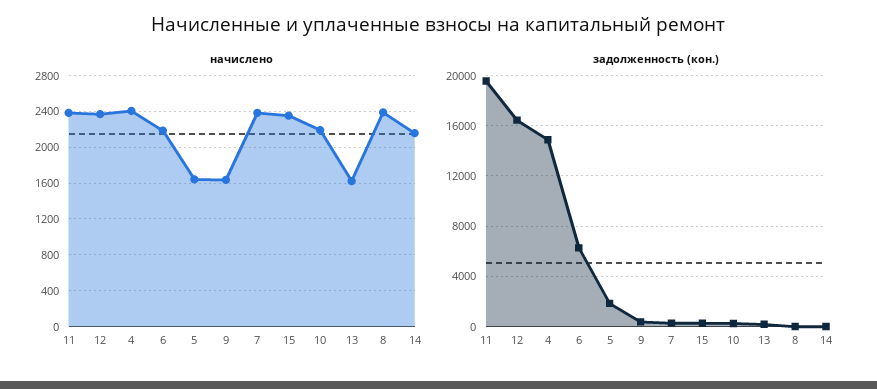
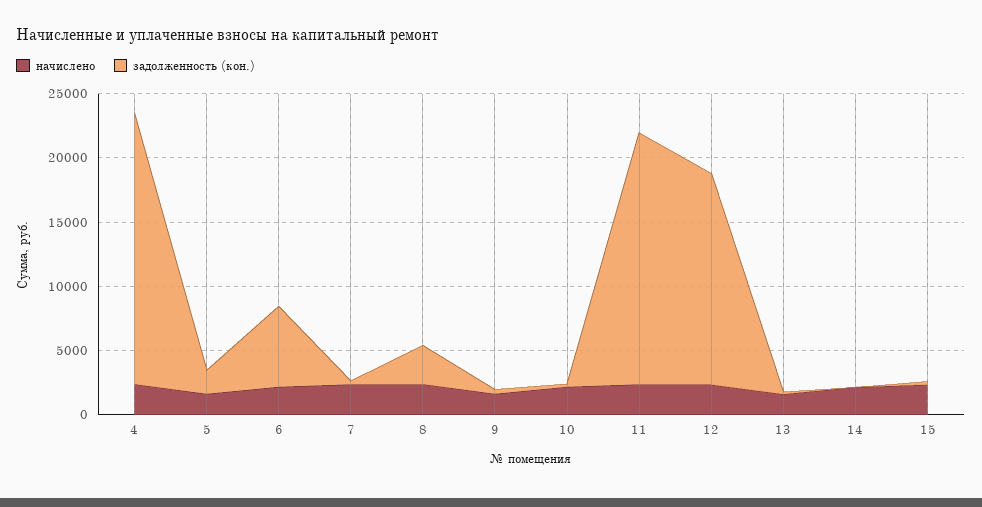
  {
    "начислено": {
      "11": 2400,
      "12": 2400,
      "4": 2400,
      "6": 2200,
      "5": 1600,
      "9": 1600,
      "7": 2400,
      "15": 2400,
      "10": 2200,
      "13": 1600,
      "8": 2400,
      "14": 2200
    },
    "задолженность (кон.)": {
      "11": 19500,
      "12": 16500,
-     "4": 15000,
+     "4": 21000,
      "6": 6500,
      "5": 2000,
      "9": 500,
      "7": 500,
      "15": 500,
      "10": 0,
      "13": 0,
-     "8": 0,
+     "8": 3000,
      "14": 0
    }
  }

